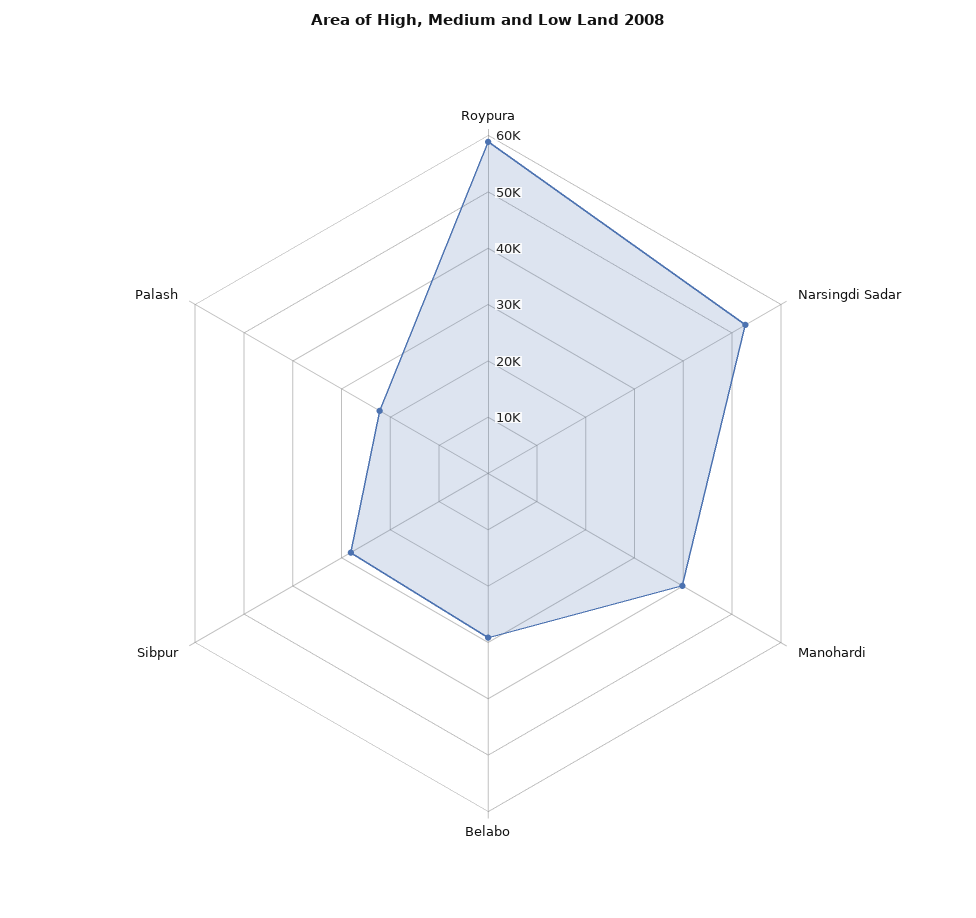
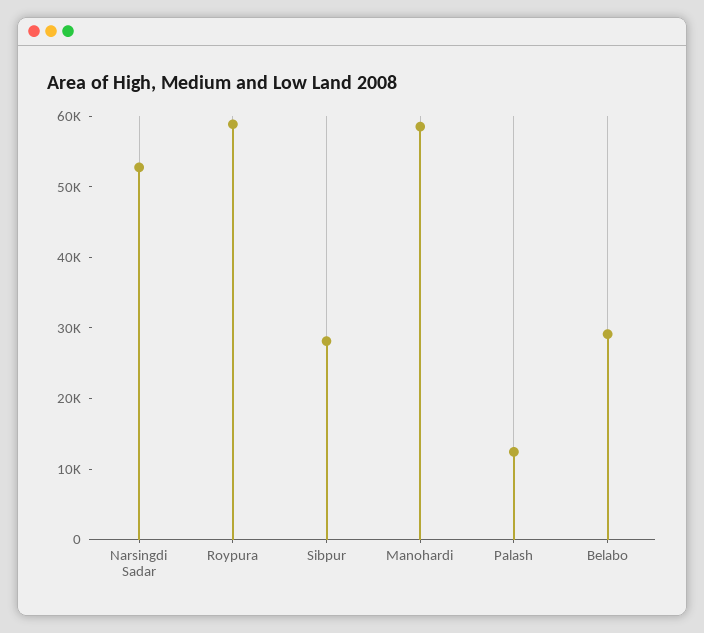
  {
    "Roypura": 58000,
    "Narsingdi Sadar": 52000,
-   "Manohardi": 40000,
+   "Manohardi": 58000,
    "Belabo": 30000,
    "Sibpur": 28000,
-   "Palash": 22000
+   "Palash": 12000
  }

